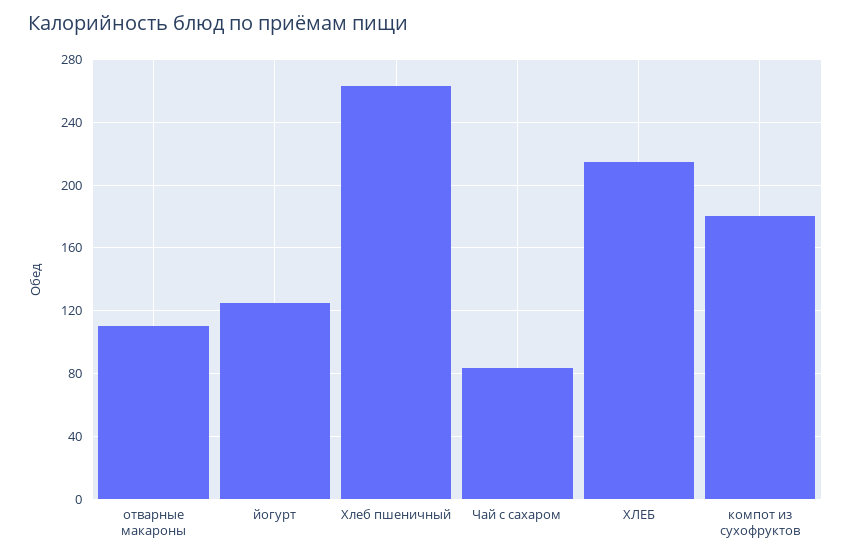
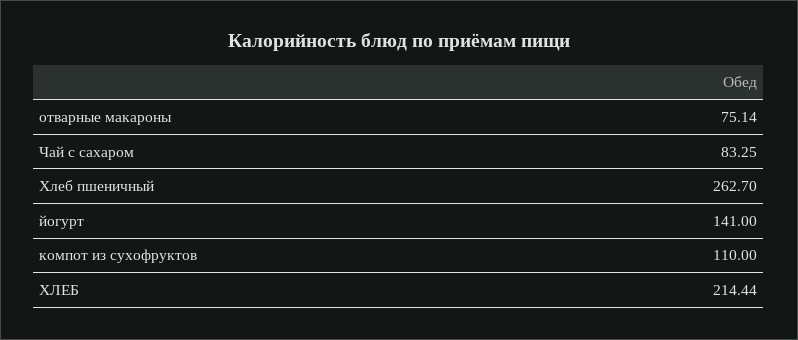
  {
-   "отварные макароны": 110,
+   "отварные макароны": 75.14,
-   "йогурт": 125,
+   "йогурт": 141,
    "Хлеб пшеничный": 262.7,
    "Чай с сахаром": 83.25,
    "ХЛЕБ": 214.44,
-   "компот из сухофруктов": 180
+   "компот из сухофруктов": 110
  }

